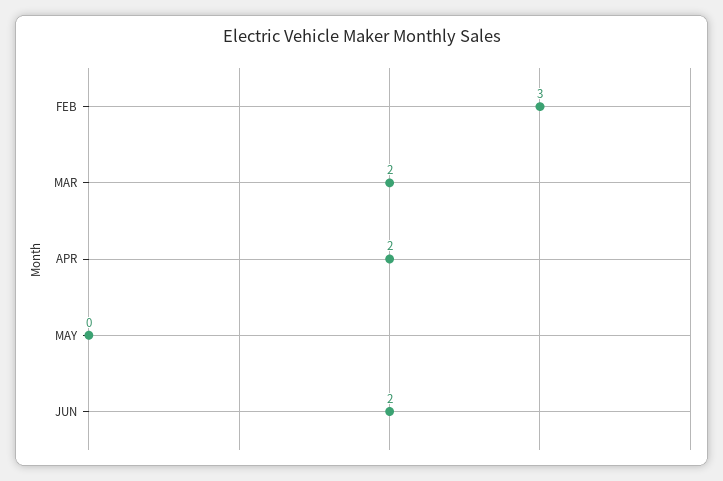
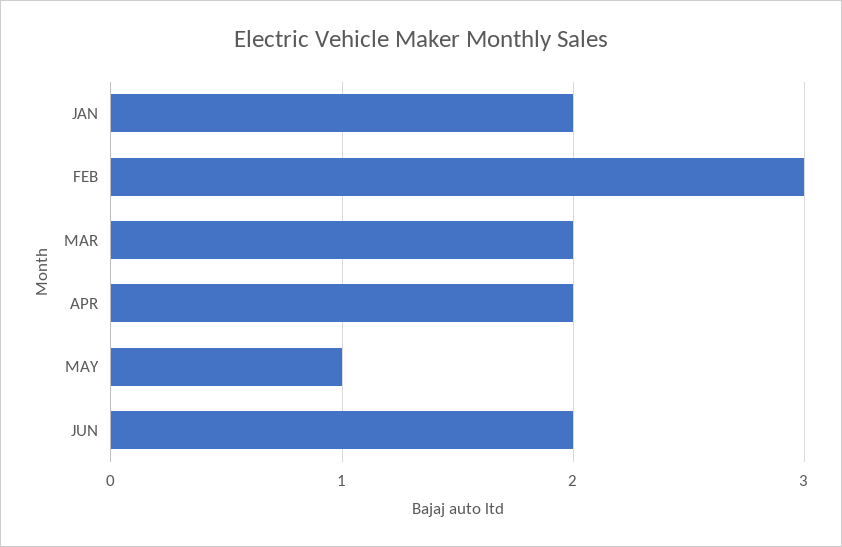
  {
    "FEB": 3,
    "MAR": 2,
    "APR": 2,
-   "MAY": 0,
+   "MAY": 1,
-   "JUN": 2
+   "JUN": 2,
+   "JAN": 2
  }

